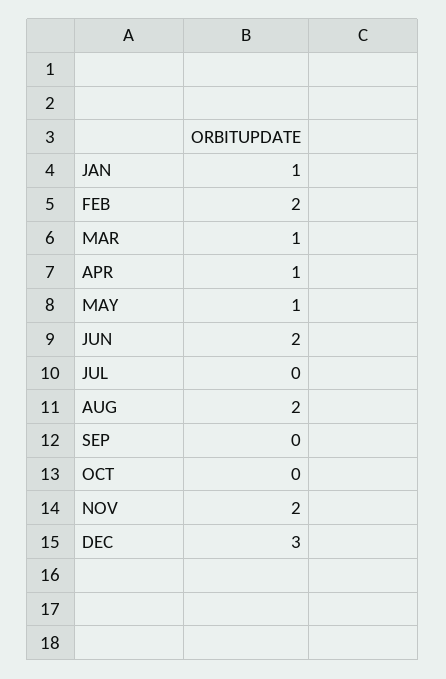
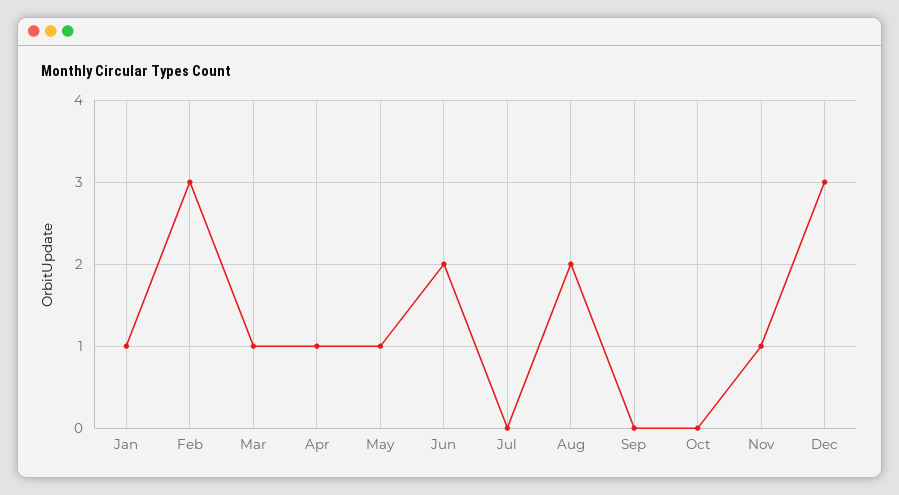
  {
    "JAN": 1,
-   "FEB": 2,
+   "FEB": 3,
    "MAR": 1,
    "APR": 1,
    "MAY": 1,
    "JUN": 2,
    "JUL": 0,
    "AUG": 2,
    "SEP": 0,
    "OCT": 0,
-   "NOV": 2,
+   "NOV": 1,
    "DEC": 3
  }

